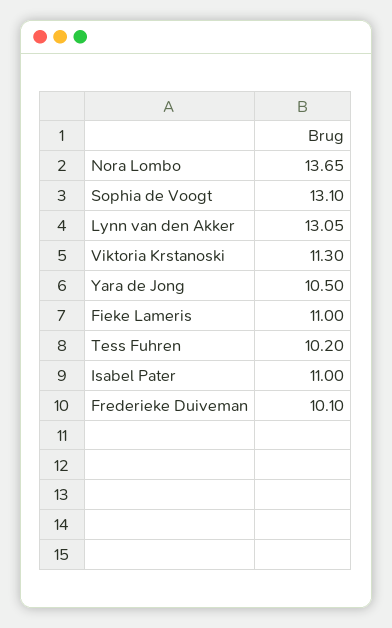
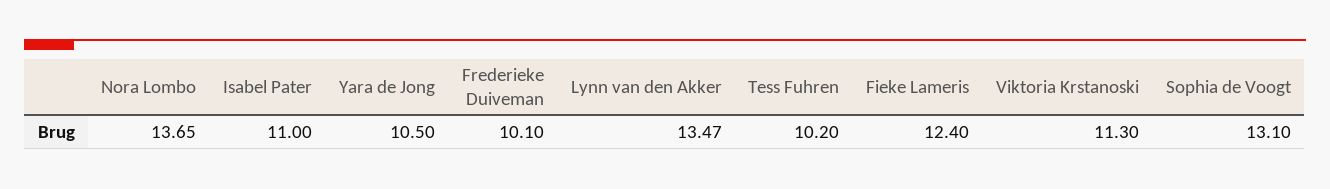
  {
    "Nora Lombo": 13.65,
    "Sophia de Voogt": 13.1,
-   "Lynn van den Akker": 13.05,
+   "Lynn van den Akker": 13.47,
    "Viktoria Krstanoski": 11.3,
    "Yara de Jong": 10.5,
-   "Fieke Lameris": 11,
+   "Fieke Lameris": 12.4,
    "Tess Fuhren": 10.2,
    "Isabel Pater": 11,
    "Frederieke Duiveman": 10.1
  }

